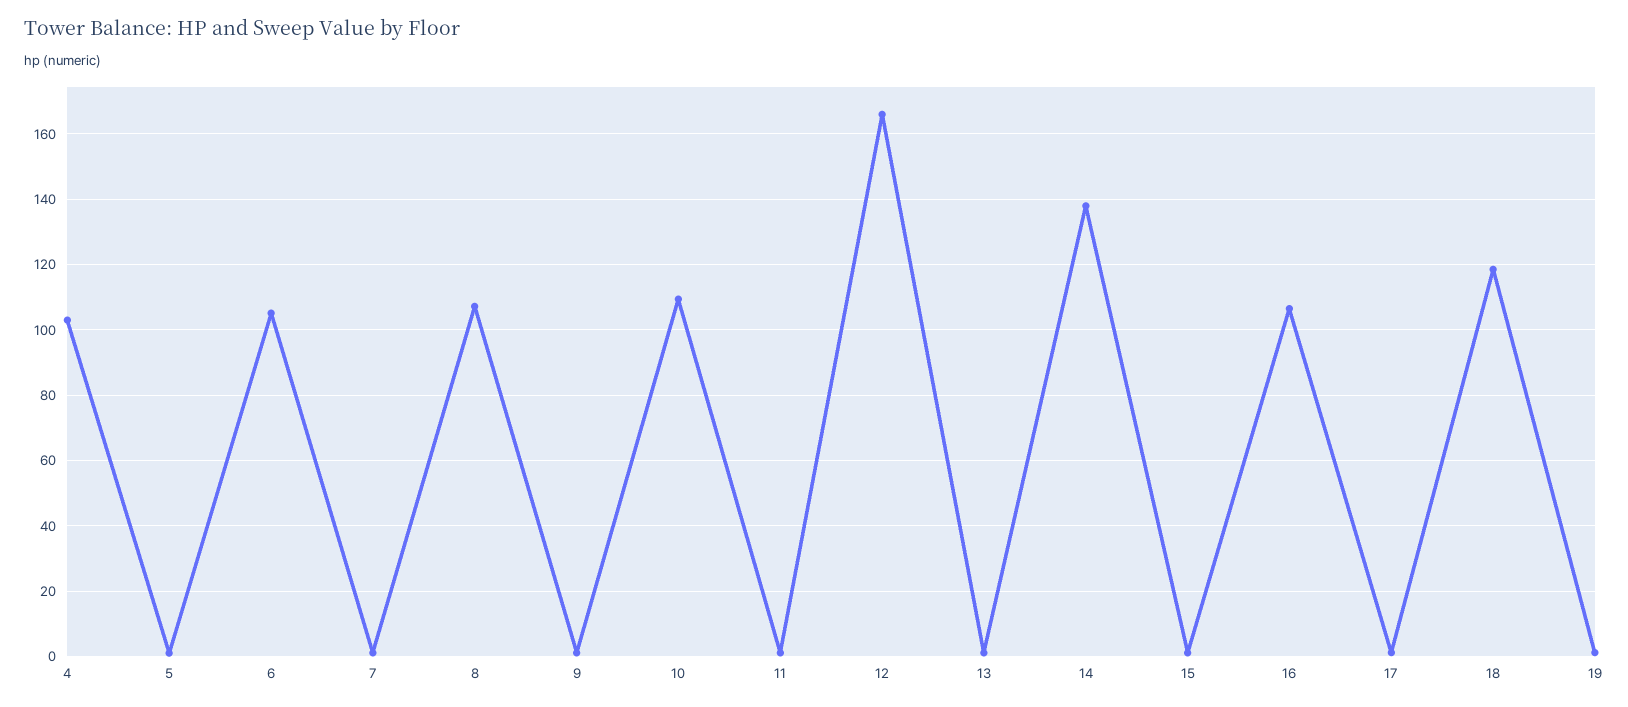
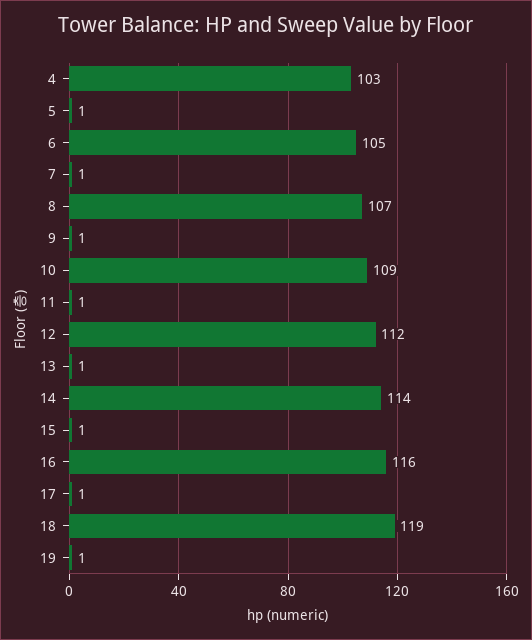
  {
    "4": 103,
    "5": 1,
    "6": 105,
    "7": 1,
    "8": 107,
    "9": 1,
    "10": 109,
    "11": 1,
-   "12": 166,
+   "12": 112,
    "13": 1,
-   "14": 138,
+   "14": 114,
    "15": 1,
-   "16": 106,
+   "16": 116,
    "17": 1,
    "18": 119,
    "19": 1
  }

